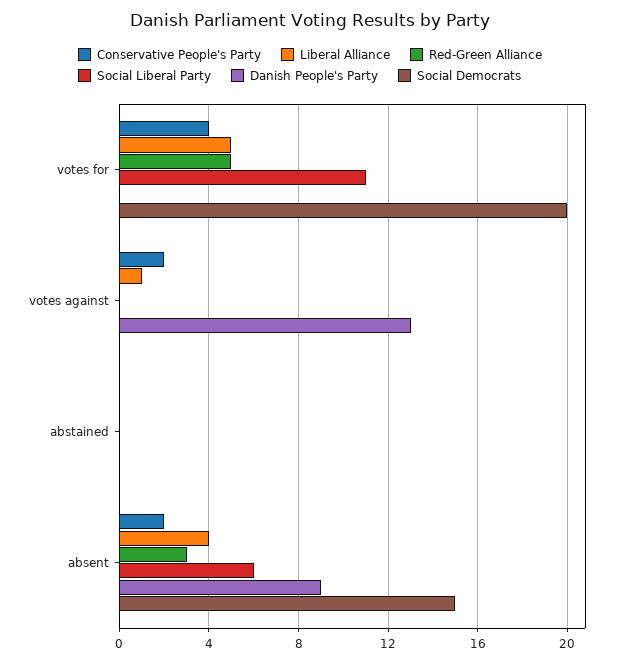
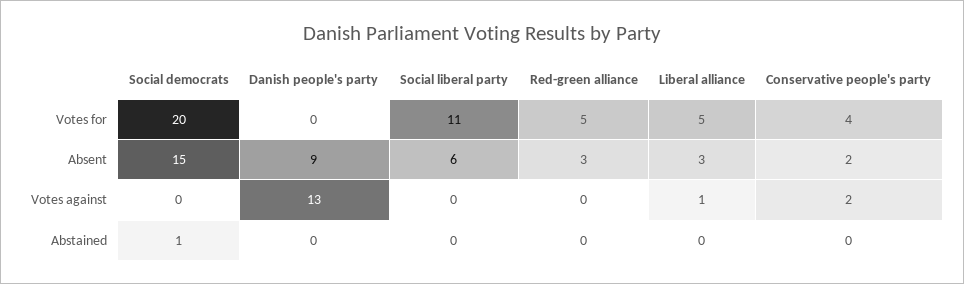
  {
    "Conservative People's Party": {
      "votes for": 4,
      "votes against": 2,
      "abstained": 0,
      "absent": 2
    },
    "Liberal Alliance": {
      "votes for": 5,
      "votes against": 1,
      "abstained": 0,
-     "absent": 4
+     "absent": 3
    },
    "Red-Green Alliance": {
      "votes for": 5,
      "votes against": 0,
      "abstained": 0,
      "absent": 3
    },
    "Social Liberal Party": {
      "votes for": 11,
      "votes against": 0,
      "abstained": 0,
      "absent": 6
    },
    "Danish People's Party": {
      "votes for": 0,
      "votes against": 13,
      "abstained": 0,
      "absent": 9
    },
    "Social Democrats": {
      "votes for": 20,
      "votes against": 0,
-     "abstained": 0,
+     "abstained": 1,
      "absent": 15
    }
  }

